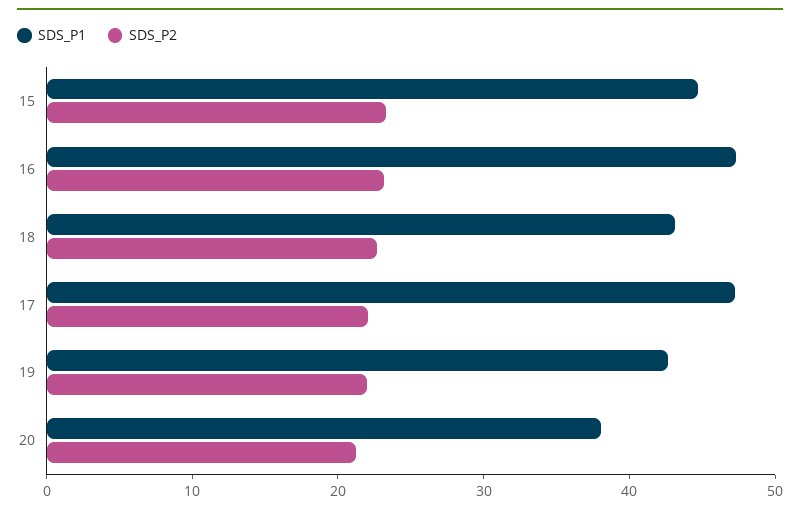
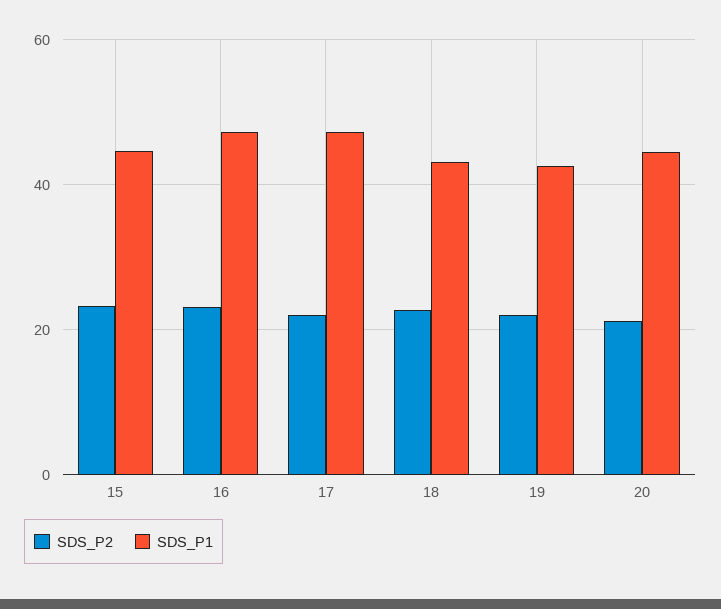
  {
    "SDS_P1": {
      "15": 44,
      "16": 48,
      "18": 44,
      "17": 48,
      "19": 42,
-     "20": 38
+     "20": 44
    },
    "SDS_P2": {
      "15": 24,
      "16": 24,
      "18": 22,
      "17": 22,
      "19": 22,
      "20": 22
    }
  }

